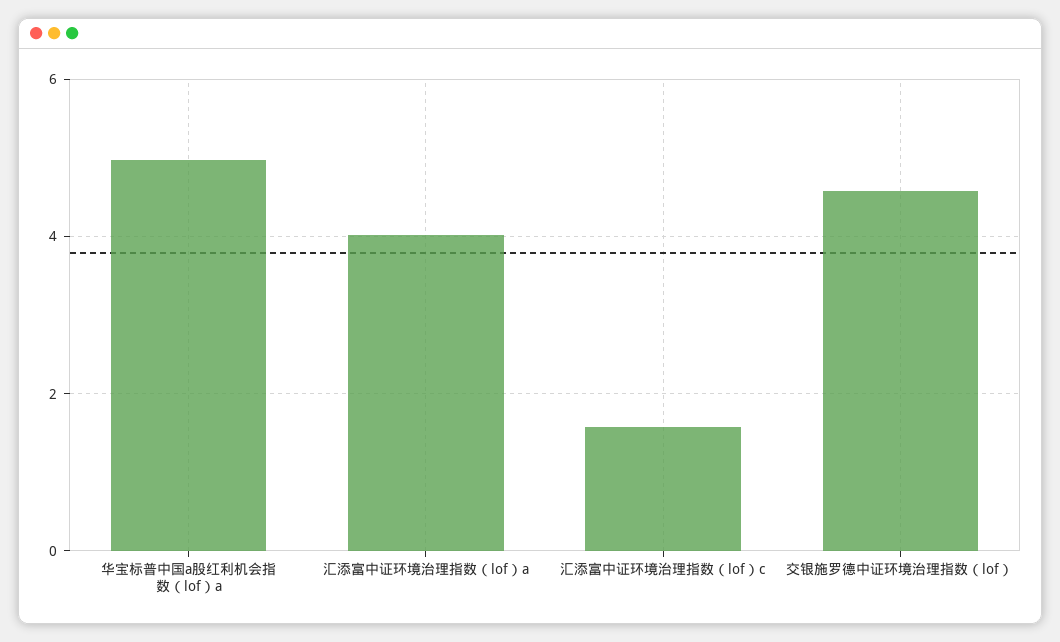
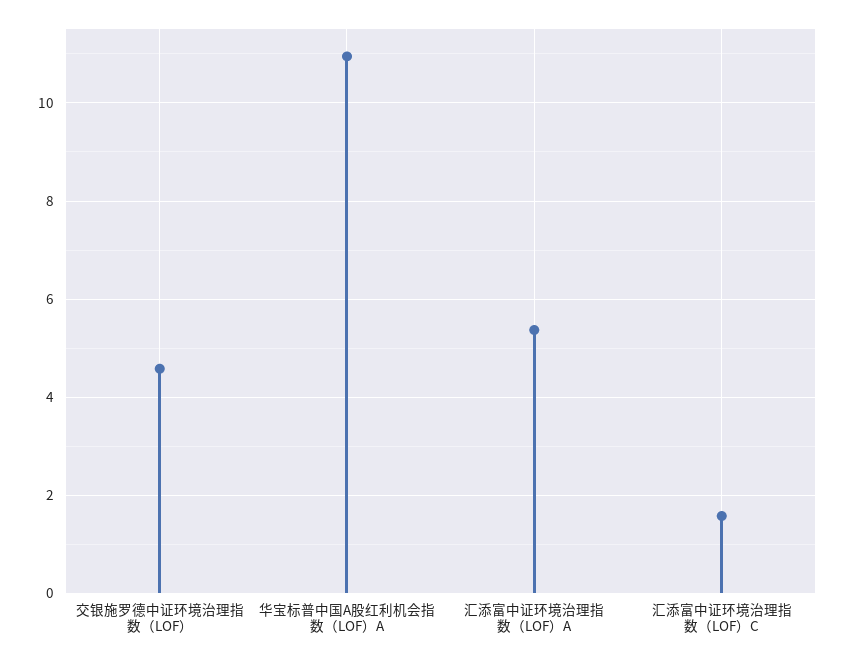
  {
-   "华宝标普中国a股红利机会指数（lof）a": 5,
+   "华宝标普中国a股红利机会指数（lof）a": 11,
-   "汇添富中证环境治理指数（lof）a": 4,
+   "汇添富中证环境治理指数（lof）a": 5.4,
    "汇添富中证环境治理指数（lof）c": 1.6,
    "交银施罗德中证环境治理指数（lof）": 4.6
  }

